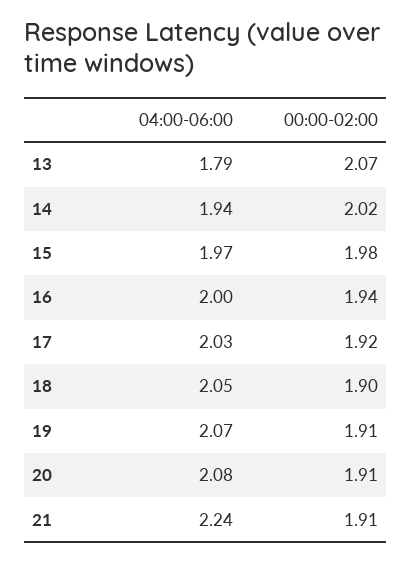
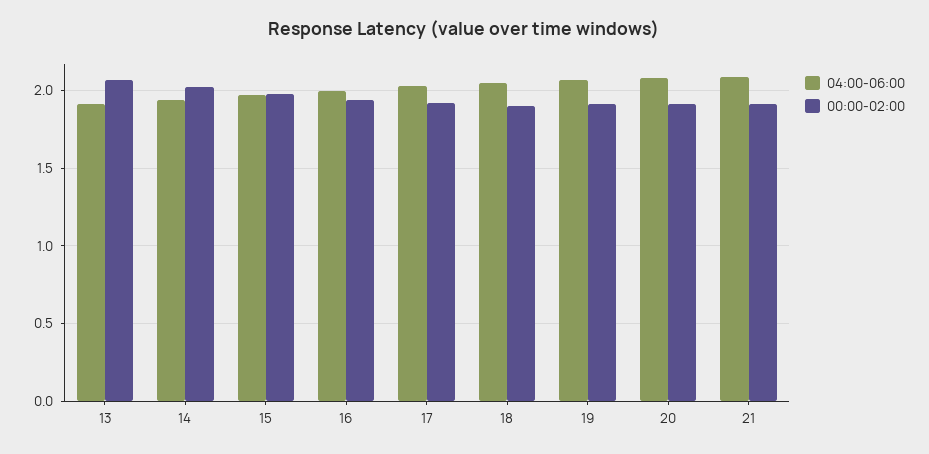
  {
    "04:00-06:00": {
-     "13": 1.79,
+     "13": 1.9,
      "14": 1.94,
      "15": 1.97,
      "16": 2,
      "17": 2.03,
      "18": 2.05,
      "19": 2.07,
      "20": 2.08,
-     "21": 2.24
+     "21": 2.1
    },
    "00:00-02:00": {
      "13": 2.07,
      "14": 2.02,
      "15": 1.98,
      "16": 1.94,
      "17": 1.92,
      "18": 1.9,
      "19": 1.91,
      "20": 1.91,
      "21": 1.91
    }
  }

